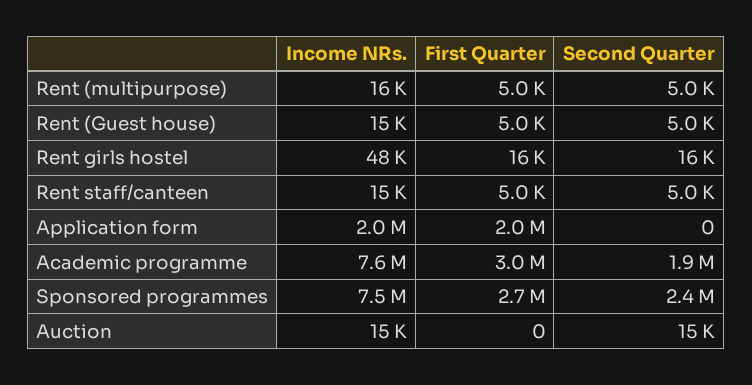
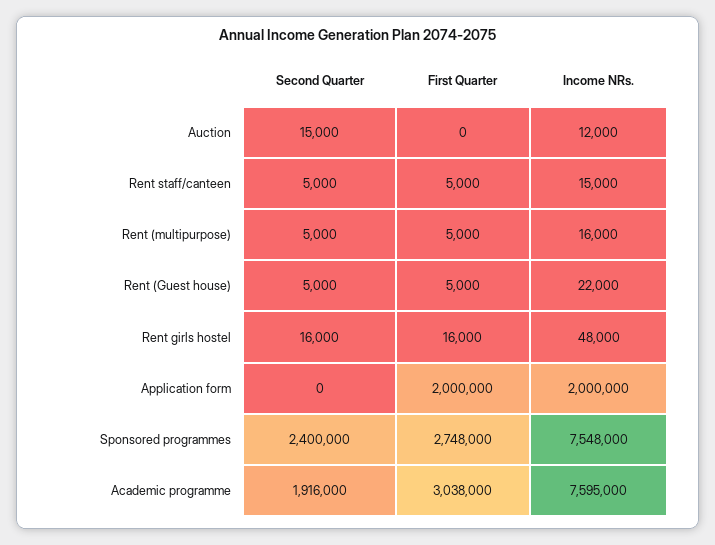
  {
    "Income NRs.": {
      "Rent (multipurpose)": 16000,
-     "Rent (Guest house)": 15000,
+     "Rent (Guest house)": 22000,
      "Rent girls hostel": 48000,
      "Rent staff/canteen": 15000,
      "Application form": 2000000,
      "Academic programme": 7595000,
      "Sponsored programmes": 7548000,
-     "Auction": 15000
+     "Auction": 12000
    },
    "First Quarter": {
      "Rent (multipurpose)": 5000,
      "Rent (Guest house)": 5000,
      "Rent girls hostel": 16000,
      "Rent staff/canteen": 5000,
      "Application form": 2000000,
      "Academic programme": 3038000,
      "Sponsored programmes": 2748000,
      "Auction": 0
    },
    "Second Quarter": {
      "Rent (multipurpose)": 5000,
      "Rent (Guest house)": 5000,
      "Rent girls hostel": 16000,
      "Rent staff/canteen": 5000,
      "Application form": 0,
      "Academic programme": 1916000,
      "Sponsored programmes": 2400000,
      "Auction": 15000
    }
  }

